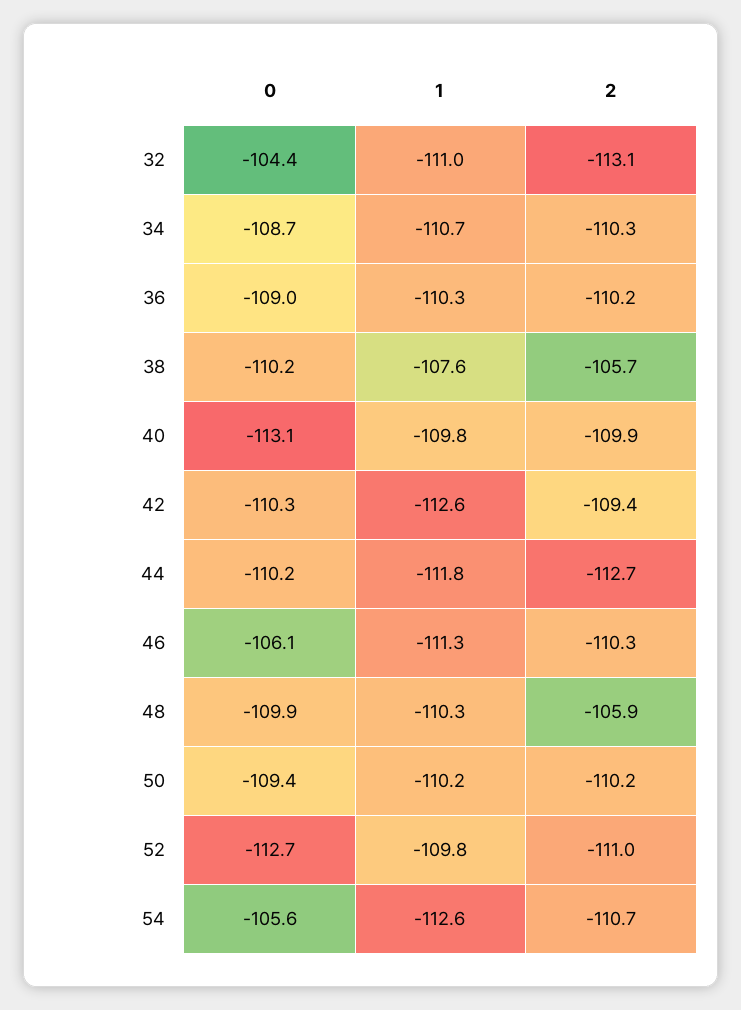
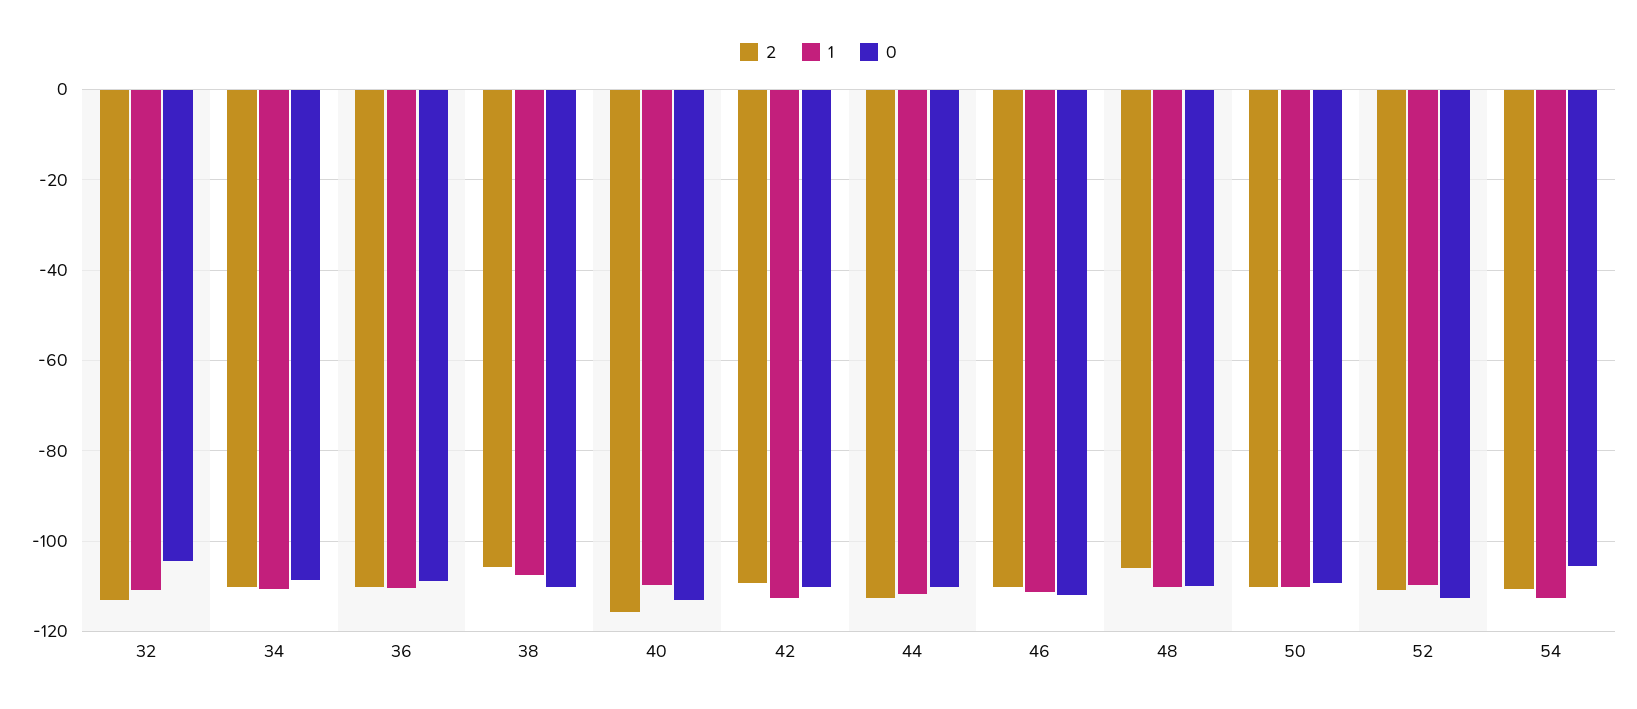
  {
    "0": {
      "32": -104.4,
      "34": -108.7,
      "36": -109,
      "38": -110.2,
      "40": -113.1,
      "42": -110.3,
      "44": -110.2,
-     "46": -106.1,
+     "46": -112,
      "48": -109.9,
      "50": -109.4,
      "52": -112.7,
      "54": -105.6
    },
    "1": {
      "32": -111,
      "34": -110.7,
      "36": -110.3,
      "38": -107.6,
      "40": -109.8,
      "42": -112.6,
      "44": -111.8,
      "46": -111.3,
      "48": -110.3,
      "50": -110.2,
      "52": -109.8,
      "54": -112.6
    },
    "2": {
      "32": -113.1,
      "34": -110.3,
      "36": -110.2,
      "38": -105.7,
-     "40": -109.9,
+     "40": -116,
      "42": -109.4,
      "44": -112.7,
      "46": -110.3,
      "48": -105.9,
      "50": -110.2,
      "52": -111,
      "54": -110.7
    }
  }

